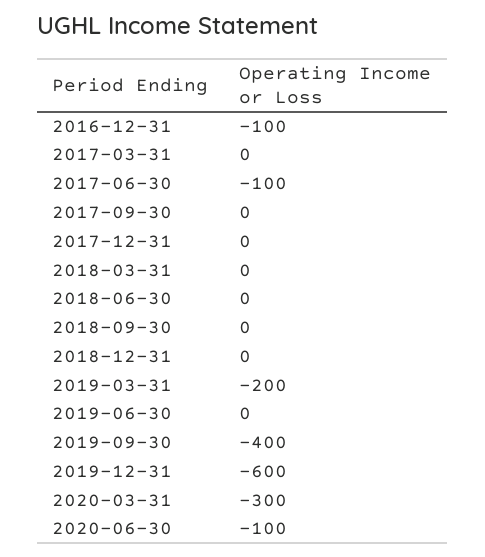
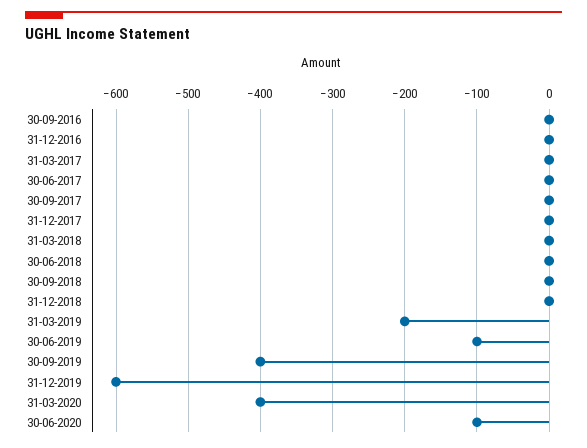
  {
-   "2016-12-31": -100,
+   "2016-12-31": 0,
    "2017-03-31": 0,
-   "2017-06-30": -100,
+   "2017-06-30": 0,
    "2017-09-30": 0,
    "2017-12-31": 0,
    "2018-03-31": 0,
    "2018-06-30": 0,
    "2018-09-30": 0,
    "2018-12-31": 0,
    "2019-03-31": -200,
-   "2019-06-30": 0,
+   "2019-06-30": -100,
    "2019-09-30": -400,
    "2019-12-31": -600,
-   "2020-03-31": -300,
+   "2020-03-31": -400,
-   "2020-06-30": -100
+   "2020-06-30": -100,
+   "30-09-2016": 0
  }

